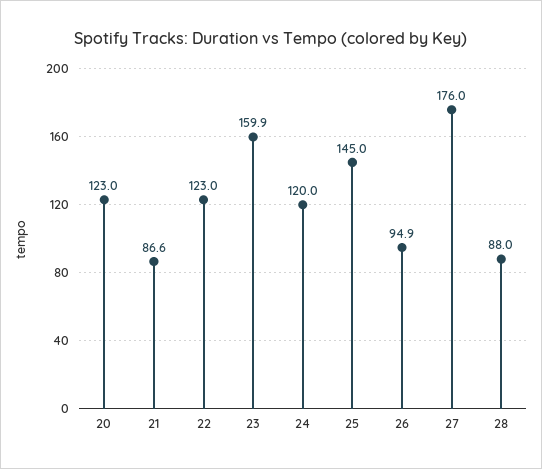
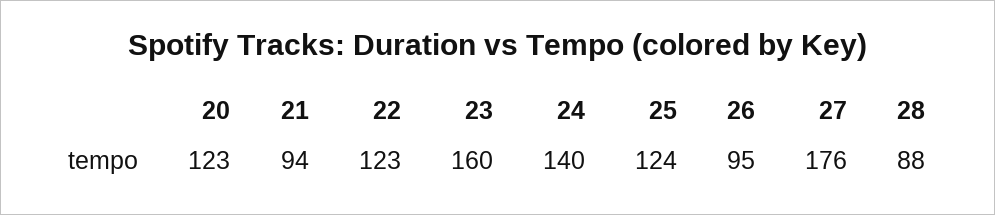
  {
    "20": 123,
-   "21": 86.6,
+   "21": 94,
    "22": 123,
    "23": 159.9,
-   "24": 120,
+   "24": 140,
-   "25": 145,
+   "25": 124,
    "26": 94.9,
    "27": 176,
    "28": 88
  }

